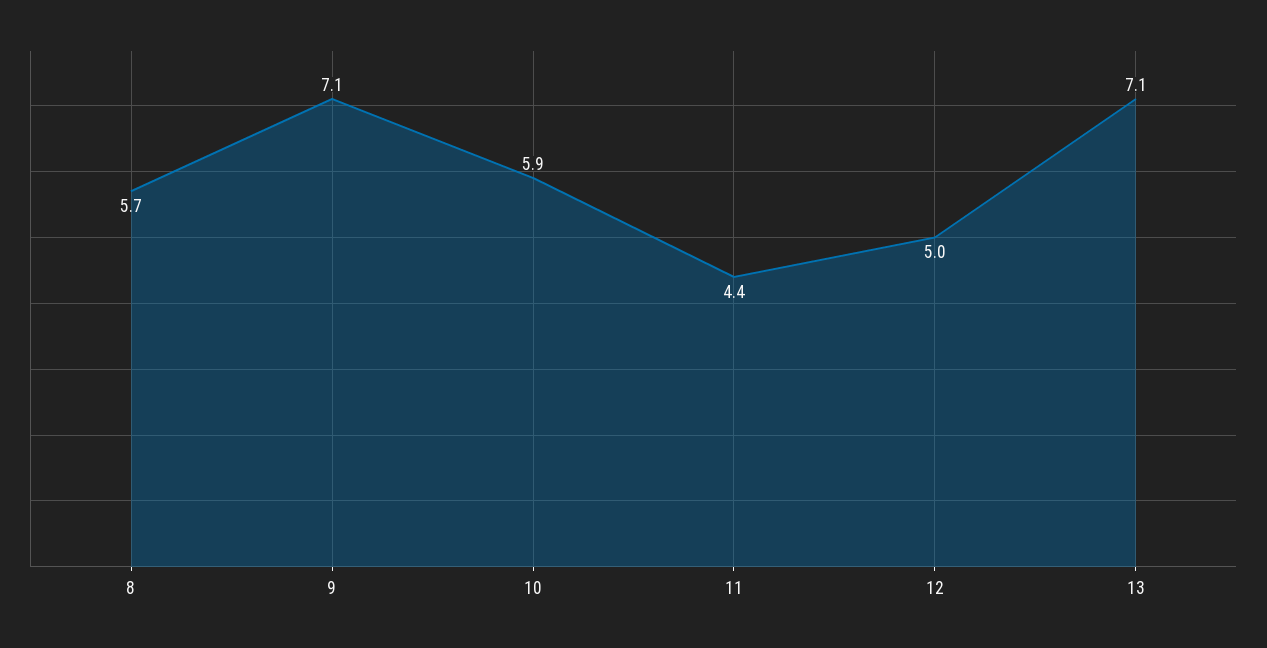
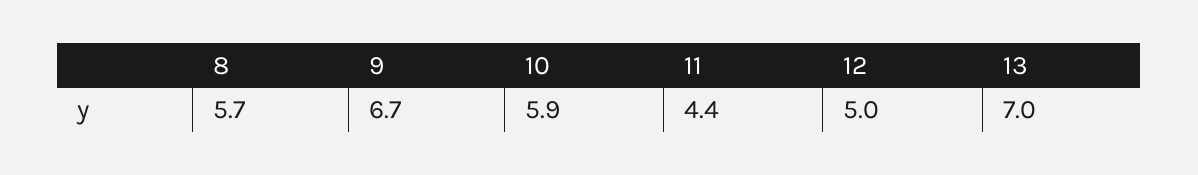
  {
    "8": 5.7,
-   "9": 7.1,
+   "9": 6.7,
    "10": 5.9,
    "11": 4.4,
    "12": 5,
-   "13": 7.1
+   "13": 7
  }

